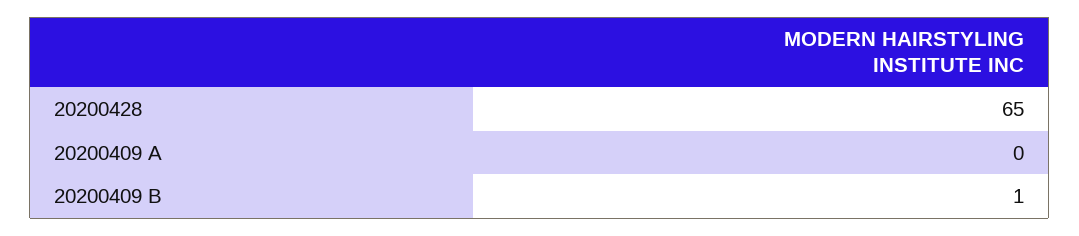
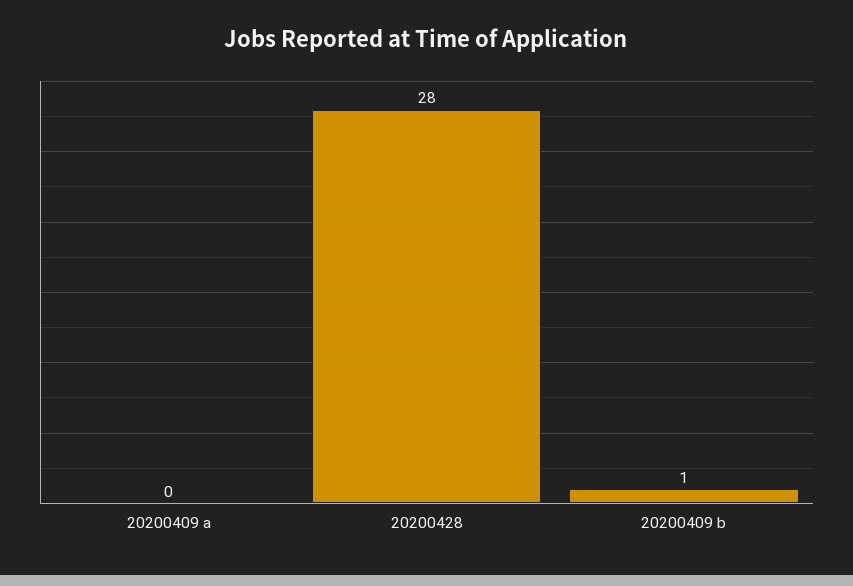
  {
-   "20200428": 65,
+   "20200428": 28,
    "20200409 A": 0,
    "20200409 B": 1
  }

